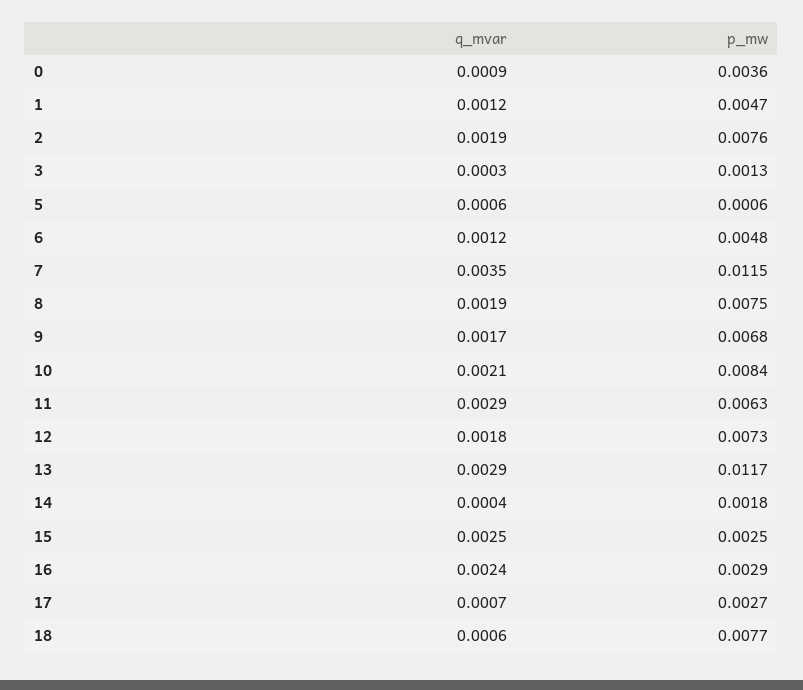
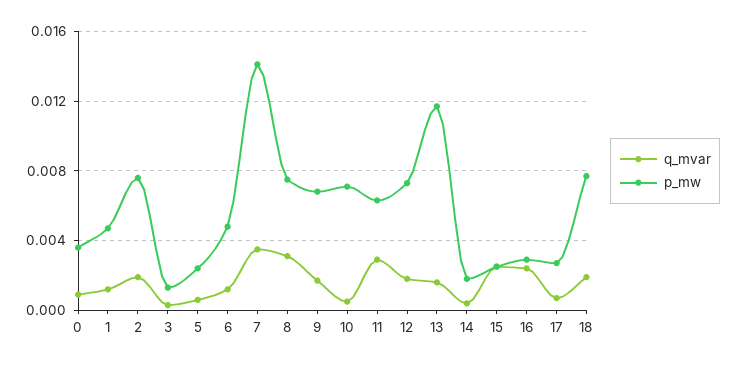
  {
    "q_mvar": {
      "0": 0.0009,
      "1": 0.0012,
      "2": 0.0019,
      "3": 0.0003,
      "5": 0.0006,
      "6": 0.0012,
      "7": 0.0035,
-     "8": 0.0019,
+     "8": 0.003,
      "9": 0.0017,
-     "10": 0.0021,
+     "10": 0.0005,
      "11": 0.0029,
      "12": 0.0018,
-     "13": 0.0029,
+     "13": 0.0015,
      "14": 0.0004,
      "15": 0.0025,
      "16": 0.0024,
      "17": 0.0007,
-     "18": 0.0006
+     "18": 0.002
    },
    "p_mw": {
      "0": 0.0036,
      "1": 0.0047,
      "2": 0.0076,
      "3": 0.0013,
-     "5": 0.0006,
+     "5": 0.0025,
      "6": 0.0048,
-     "7": 0.0115,
+     "7": 0.014,
      "8": 0.0075,
      "9": 0.0068,
-     "10": 0.0084,
+     "10": 0.007,
      "11": 0.0063,
      "12": 0.0073,
      "13": 0.0117,
      "14": 0.0018,
      "15": 0.0025,
      "16": 0.0029,
      "17": 0.0027,
      "18": 0.0077
    }
  }

